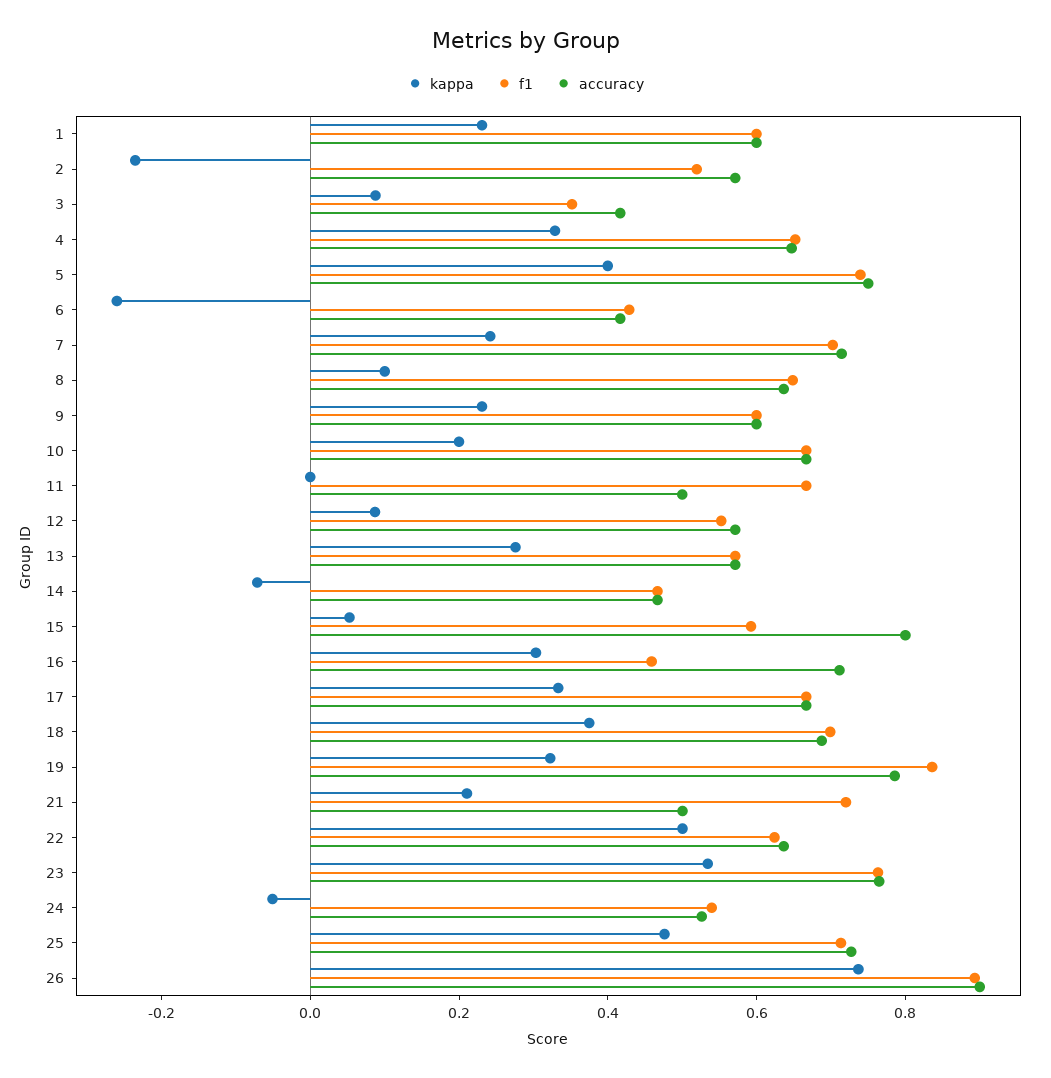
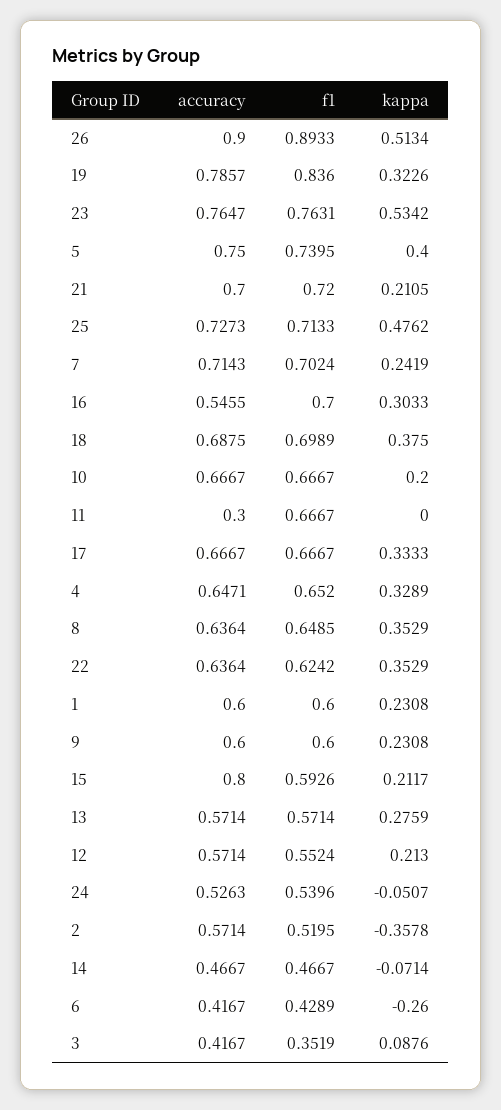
  {
    "kappa": {
      "1": 0.2308,
-     "2": -0.25,
+     "2": -0.3578,
      "3": 0.0876,
      "4": 0.3289,
      "5": 0.4,
      "6": -0.26,
      "7": 0.2419,
-     "8": 0.1,
+     "8": 0.3529,
      "9": 0.2308,
      "10": 0.2,
      "11": 0,
-     "12": 0.1,
+     "12": 0.213,
      "13": 0.2759,
      "14": -0.0714,
-     "15": 0.05,
+     "15": 0.2117,
      "16": 0.3033,
      "17": 0.3333,
      "18": 0.375,
      "19": 0.3226,
      "21": 0.2105,
-     "22": 0.5,
+     "22": 0.3529,
      "23": 0.5342,
      "24": -0.0507,
      "25": 0.4762,
-     "26": 0.75
+     "26": 0.5134
    },
    "f1": {
      "1": 0.6,
      "2": 0.5195,
      "3": 0.3519,
      "4": 0.652,
      "5": 0.7395,
      "6": 0.4289,
      "7": 0.7024,
      "8": 0.6485,
      "9": 0.6,
      "10": 0.6667,
      "11": 0.6667,
      "12": 0.5524,
      "13": 0.5714,
      "14": 0.4667,
      "15": 0.5926,
-     "16": 0.45,
+     "16": 0.7,
      "17": 0.6667,
      "18": 0.6989,
      "19": 0.836,
      "21": 0.72,
      "22": 0.6242,
      "23": 0.7631,
      "24": 0.5396,
      "25": 0.7133,
      "26": 0.8933
    },
    "accuracy": {
      "1": 0.6,
      "2": 0.5714,
      "3": 0.4167,
      "4": 0.6471,
      "5": 0.75,
      "6": 0.4167,
      "7": 0.7143,
      "8": 0.6364,
      "9": 0.6,
      "10": 0.6667,
-     "11": 0.5,
+     "11": 0.3,
      "12": 0.5714,
      "13": 0.5714,
      "14": 0.4667,
      "15": 0.8,
-     "16": 0.7,
+     "16": 0.5455,
      "17": 0.6667,
      "18": 0.6875,
      "19": 0.7857,
-     "21": 0.5,
+     "21": 0.7,
      "22": 0.6364,
      "23": 0.7647,
      "24": 0.5263,
      "25": 0.7273,
      "26": 0.9
    }
  }

